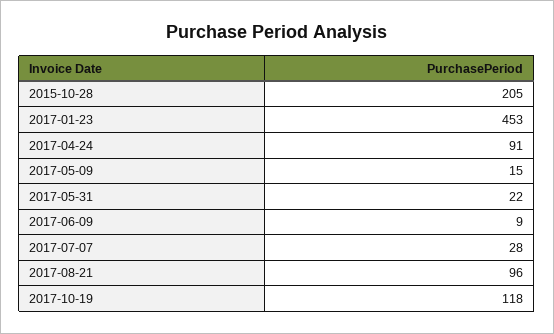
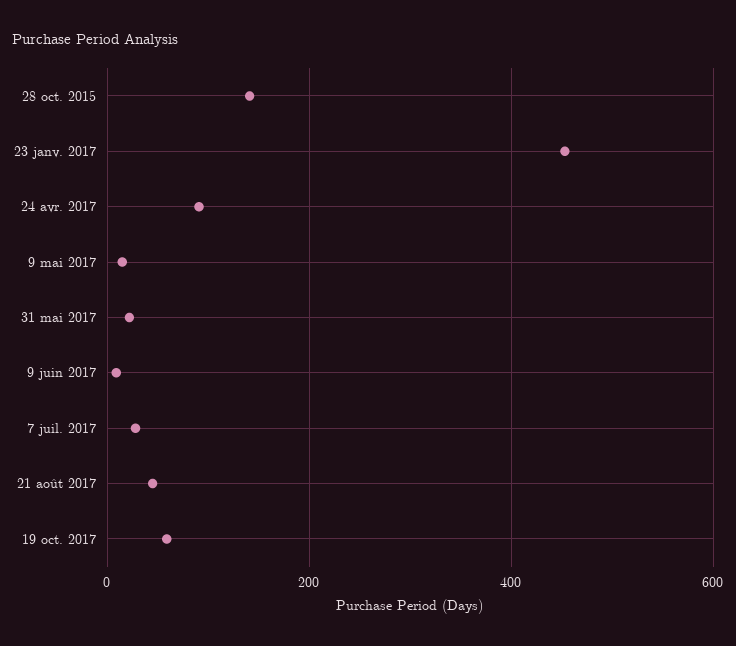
  {
-   "2015-10-28": 205,
+   "2015-10-28": 140,
    "2017-01-23": 453,
    "2017-04-24": 91,
    "2017-05-09": 15,
    "2017-05-31": 22,
    "2017-06-09": 9,
    "2017-07-07": 28,
-   "2017-08-21": 96,
+   "2017-08-21": 40,
-   "2017-10-19": 118
+   "2017-10-19": 60
  }

